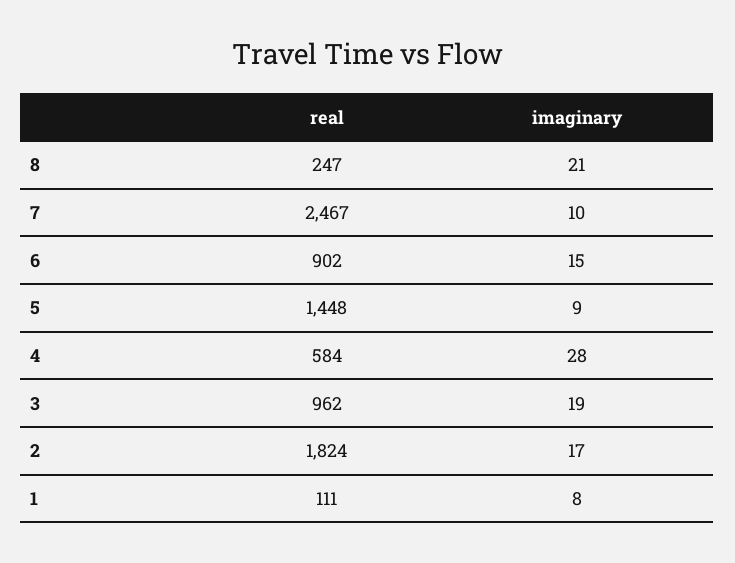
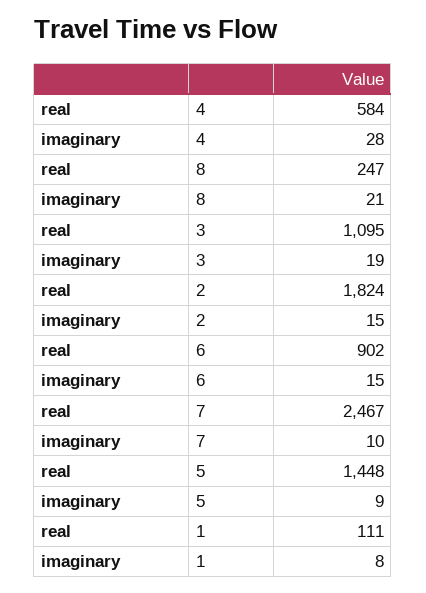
  {
    "real": {
      "8": 247,
      "7": 2467,
      "6": 902,
      "5": 1448,
      "4": 584,
-     "3": 962,
+     "3": 1095,
      "2": 1824,
      "1": 111
    },
    "imaginary": {
      "8": 21,
      "7": 10,
      "6": 15,
      "5": 9,
      "4": 28,
      "3": 19,
-     "2": 17,
+     "2": 15,
      "1": 8
    }
  }

